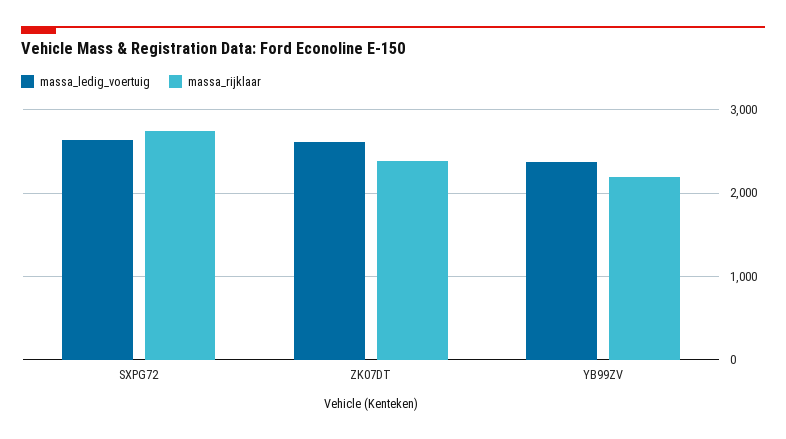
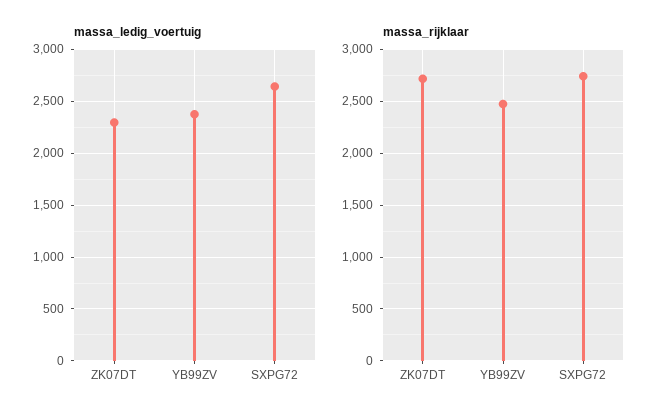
  {
    "massa_ledig_voertuig": {
      "SXPG72": 2600,
-     "ZK07DT": 2600,
+     "ZK07DT": 2300,
      "YB99ZV": 2400
    },
    "massa_rijklaar": {
      "SXPG72": 2700,
-     "ZK07DT": 2400,
+     "ZK07DT": 2700,
-     "YB99ZV": 2200
+     "YB99ZV": 2500
    }
  }

